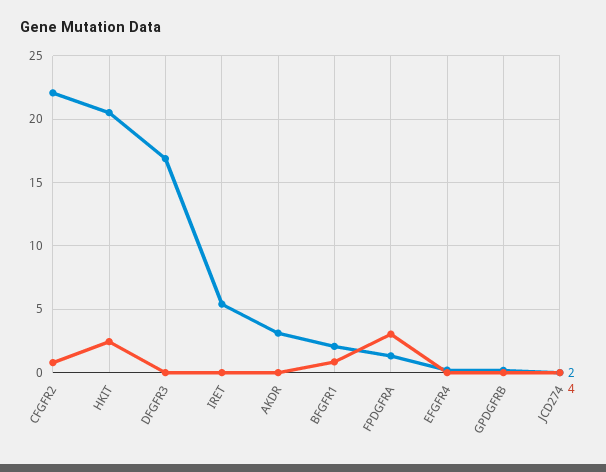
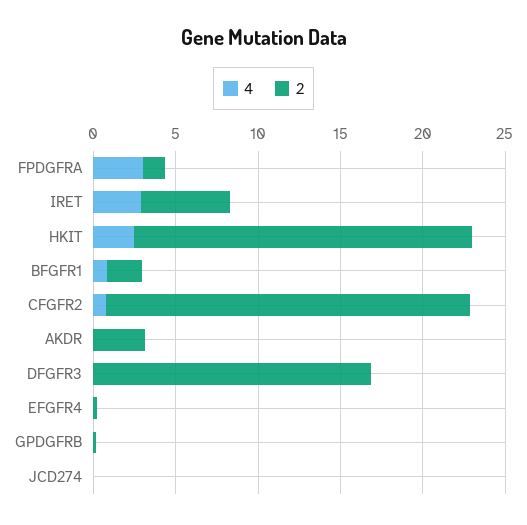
  {
    "2": {
      "CFGFR2": 22,
      "HKIT": 20.5,
      "DFGFR3": 17,
      "IRET": 5.5,
      "AKDR": 3,
      "BFGFR1": 2,
      "FPDGFRA": 1.5,
      "EFGFR4": 0,
      "GPDGFRB": 0,
      "JCD274": 0
    },
    "4": {
      "CFGFR2": 1,
      "HKIT": 2.5,
      "DFGFR3": 0,
-     "IRET": 0,
+     "IRET": 3,
      "AKDR": 0,
      "BFGFR1": 1,
      "FPDGFRA": 3,
      "EFGFR4": 0,
      "GPDGFRB": 0,
      "JCD274": 0
    }
  }

